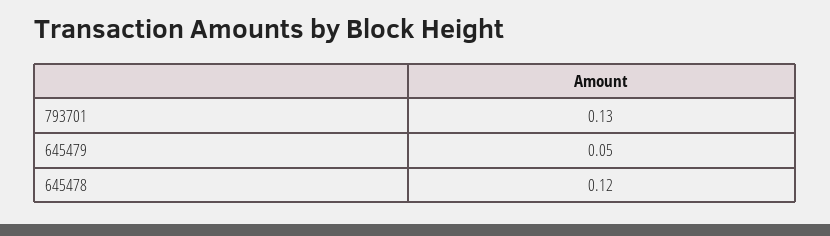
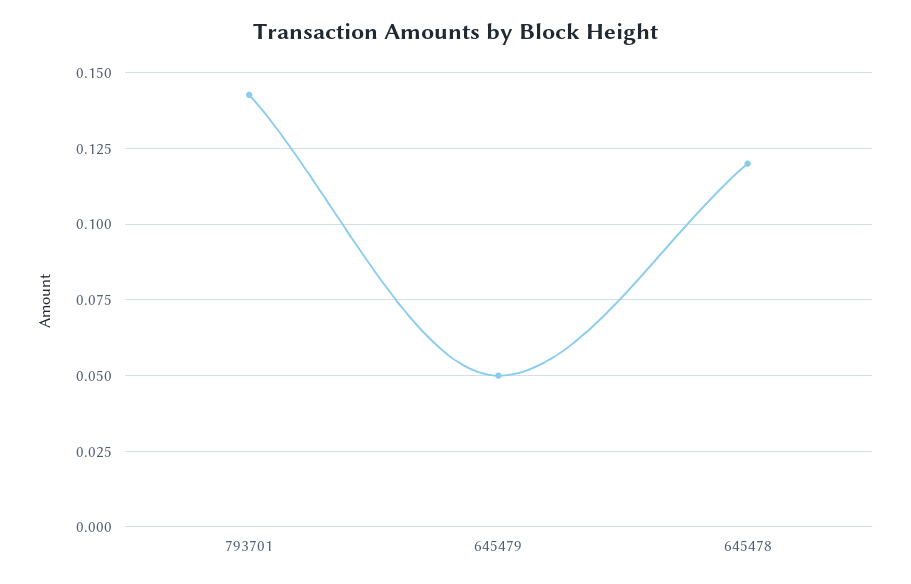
  {
-   "793701": 0.13,
+   "793701": 0.1425,
    "645479": 0.05,
    "645478": 0.12
  }

